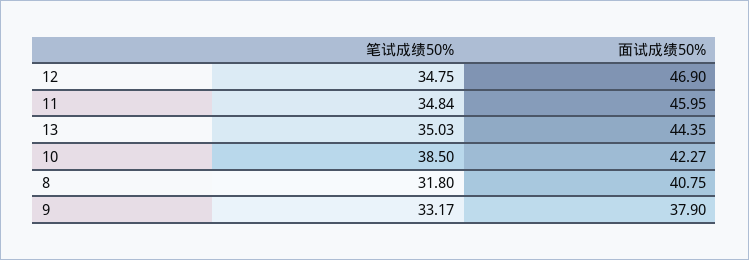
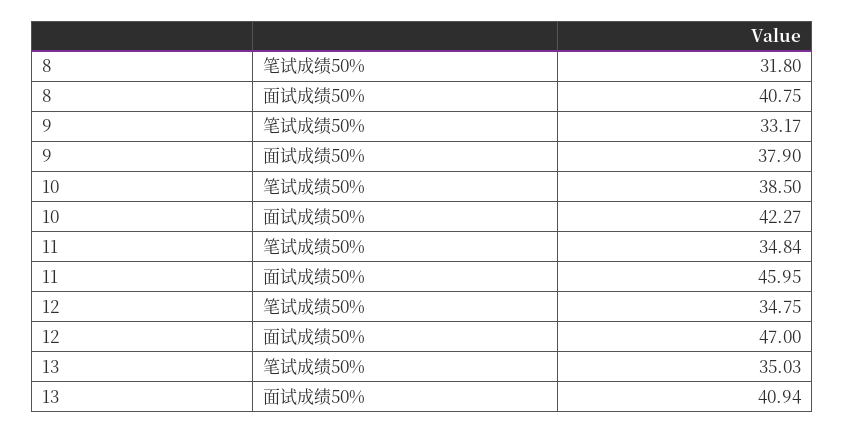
  {
    "笔试成绩50%": {
      "12": 34.75,
      "11": 34.84,
      "13": 35.03,
      "10": 38.5,
      "8": 31.8,
      "9": 33.17
    },
    "面试成绩50%": {
-     "12": 46.9,
+     "12": 47,
      "11": 45.95,
-     "13": 44.35,
+     "13": 40.94,
      "10": 42.27,
      "8": 40.75,
      "9": 37.9
    }
  }

